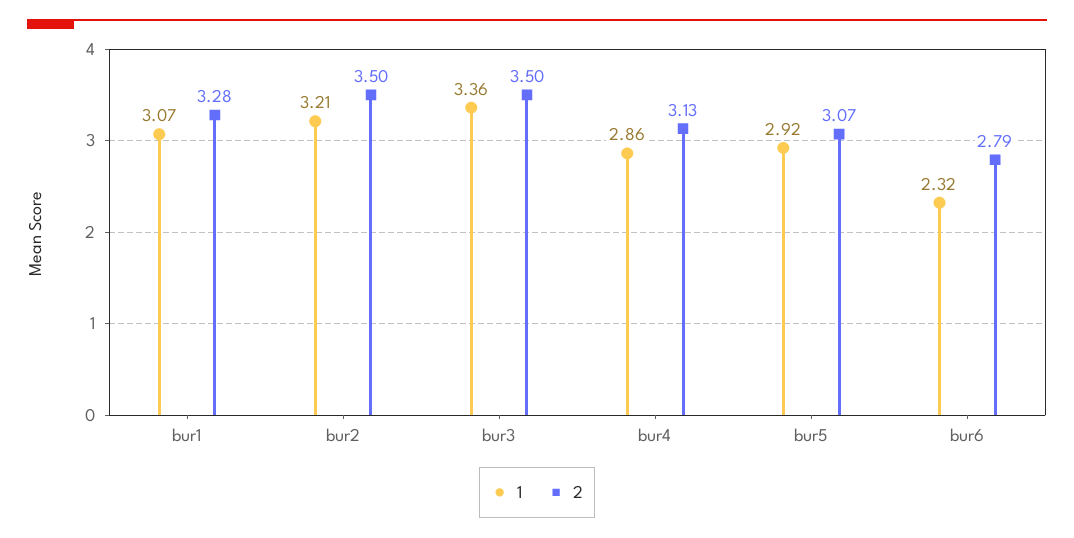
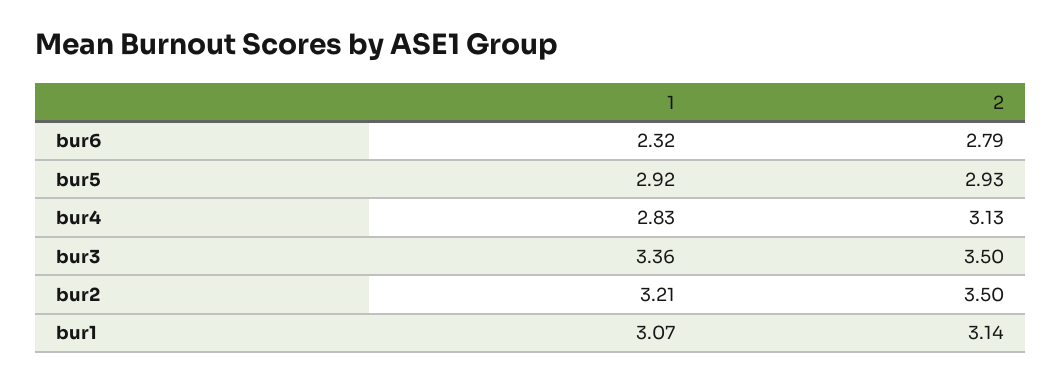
  {
    "1": {
      "bur1": 3.07,
      "bur2": 3.21,
      "bur3": 3.36,
-     "bur4": 2.86,
+     "bur4": 2.83,
      "bur5": 2.92,
      "bur6": 2.32
    },
    "2": {
-     "bur1": 3.28,
+     "bur1": 3.14,
      "bur2": 3.5,
      "bur3": 3.5,
      "bur4": 3.13,
-     "bur5": 3.07,
+     "bur5": 2.93,
      "bur6": 2.79
    }
  }

